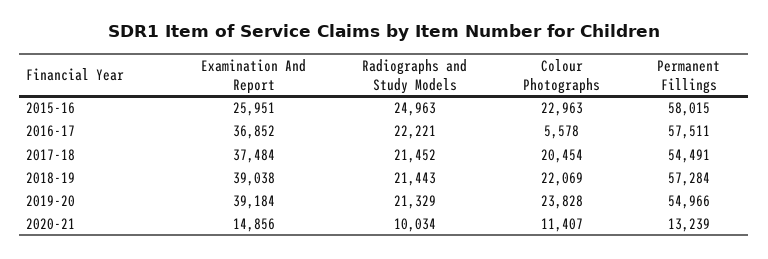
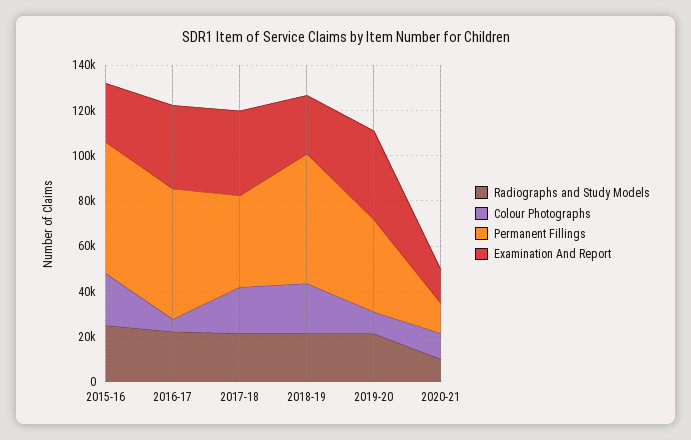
  {
    "Examination And Report": {
      "2015-16": 25951,
      "2016-17": 36852,
      "2017-18": 37484,
-     "2018-19": 39038,
+     "2018-19": 25000,
      "2019-20": 39184,
      "2020-21": 14856
    },
    "Radiographs and Study Models": {
      "2015-16": 24963,
      "2016-17": 22221,
      "2017-18": 21452,
      "2018-19": 21443,
      "2019-20": 21329,
      "2020-21": 10034
    },
    "Colour Photographs": {
      "2015-16": 22963,
      "2016-17": 5578,
      "2017-18": 20454,
      "2018-19": 22069,
-     "2019-20": 23828,
+     "2019-20": 10000,
      "2020-21": 11407
    },
    "Permanent Fillings": {
      "2015-16": 58015,
      "2016-17": 57511,
-     "2017-18": 54491,
+     "2017-18": 40000,
      "2018-19": 57284,
-     "2019-20": 54966,
+     "2019-20": 40000,
      "2020-21": 13239
    }
  }

